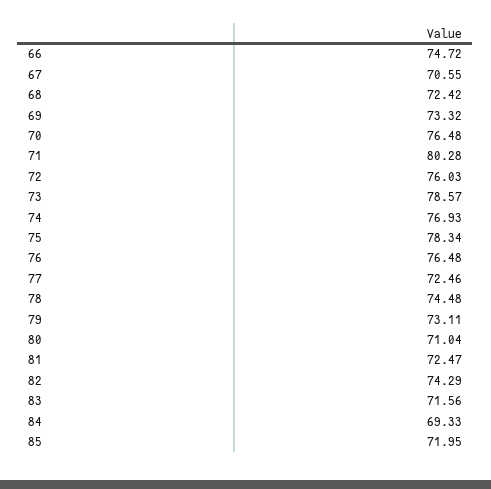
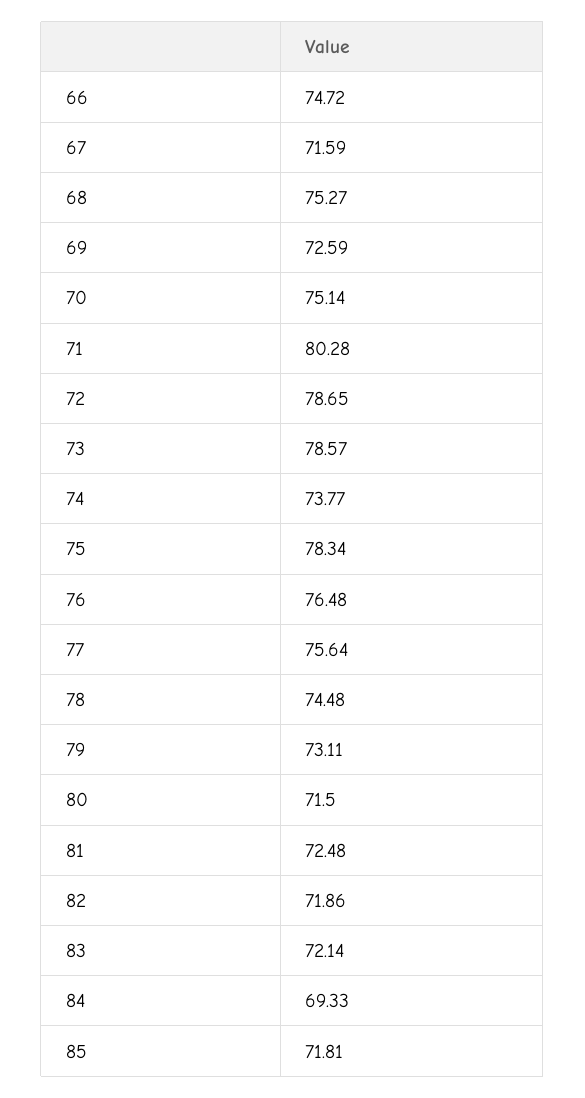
  {
    "66": 74.72,
-   "67": 70.55,
+   "67": 71.59,
-   "68": 72.42,
+   "68": 75.27,
-   "69": 73.32,
+   "69": 72.59,
-   "70": 76.48,
+   "70": 75.14,
    "71": 80.28,
-   "72": 76.03,
+   "72": 78.65,
    "73": 78.57,
-   "74": 76.93,
+   "74": 73.77,
    "75": 78.34,
    "76": 76.48,
-   "77": 72.46,
+   "77": 75.64,
    "78": 74.48,
    "79": 73.11,
-   "80": 71.04,
+   "80": 71.5,
-   "81": 72.47,
+   "81": 72.48,
-   "82": 74.29,
+   "82": 71.86,
-   "83": 71.56,
+   "83": 72.14,
    "84": 69.33,
-   "85": 71.95
+   "85": 71.81
  }

